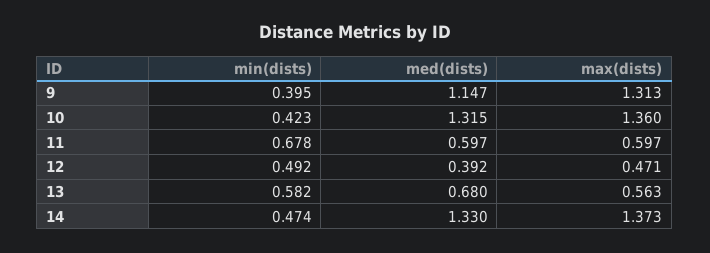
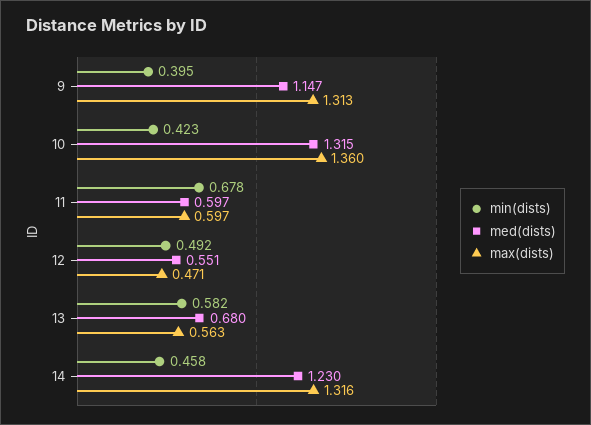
  {
    "min(dists)": {
      "9": 0.395,
      "10": 0.423,
      "11": 0.678,
      "12": 0.492,
      "13": 0.582,
-     "14": 0.474
+     "14": 0.458
    },
    "med(dists)": {
      "9": 1.147,
      "10": 1.315,
      "11": 0.597,
-     "12": 0.392,
+     "12": 0.551,
      "13": 0.68,
-     "14": 1.33
+     "14": 1.23
    },
    "max(dists)": {
      "9": 1.313,
      "10": 1.36,
      "11": 0.597,
      "12": 0.471,
      "13": 0.563,
-     "14": 1.373
+     "14": 1.316
    }
  }

